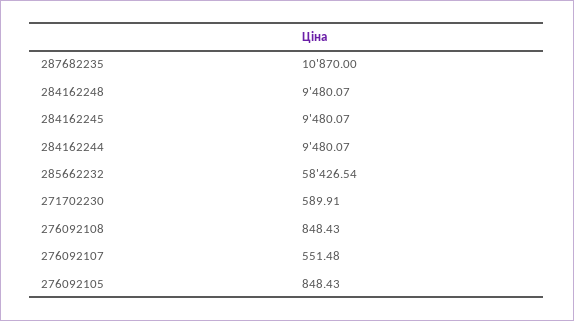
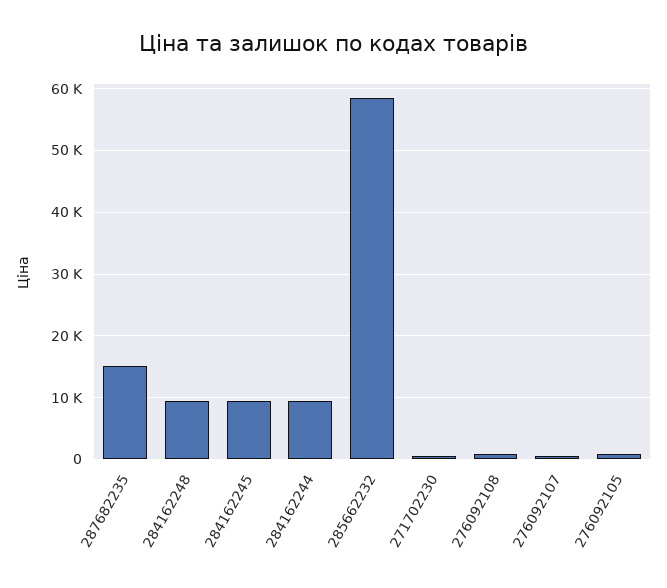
  {
-   "287682235": 10870,
+   "287682235": 15000,
    "284162248": 9480.07,
    "284162245": 9480.07,
    "284162244": 9480.07,
    "285662232": 58426.54,
    "271702230": 589.91,
    "276092108": 848.43,
    "276092107": 551.48,
    "276092105": 848.43
  }

